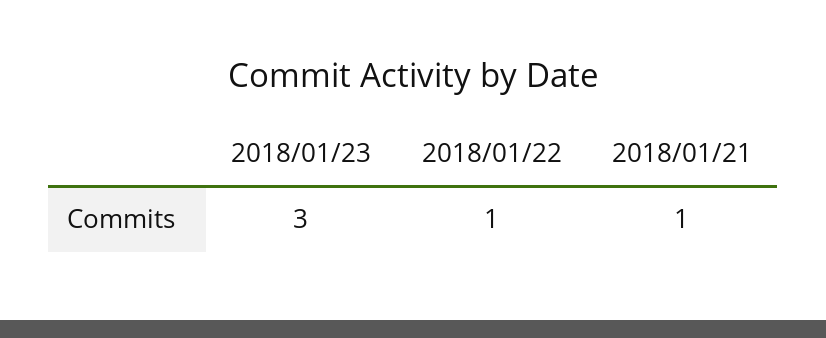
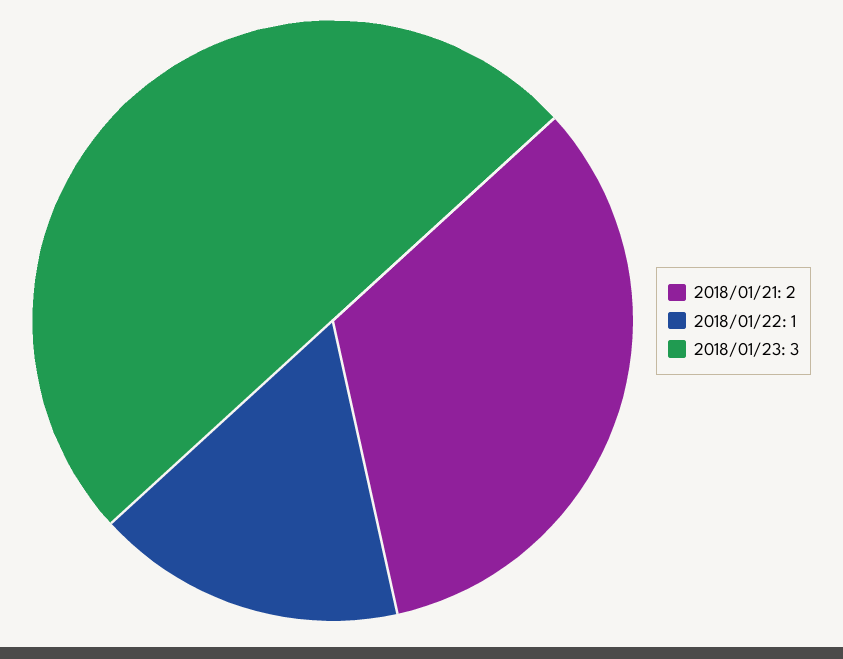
  {
    "2018/01/23": 3,
    "2018/01/22": 1,
-   "2018/01/21": 1
+   "2018/01/21": 2
  }

